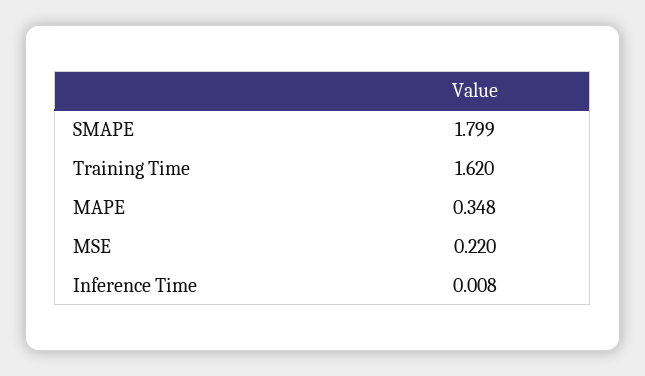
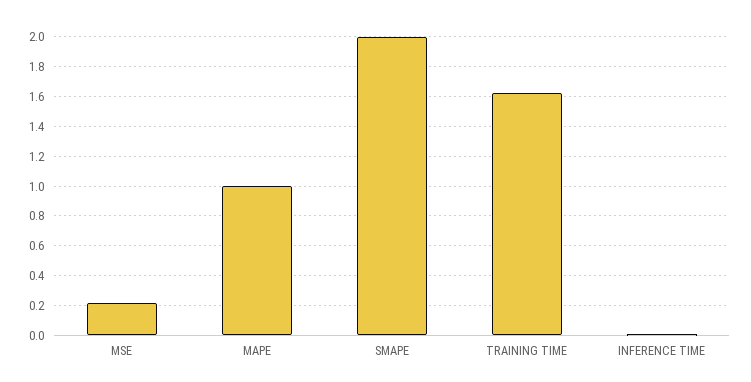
  {
-   "SMAPE": 1.799,
+   "SMAPE": 2,
    "Training Time": 1.62,
-   "MAPE": 0.348,
+   "MAPE": 1,
    "MSE": 0.22,
    "Inference Time": 0.008
  }

